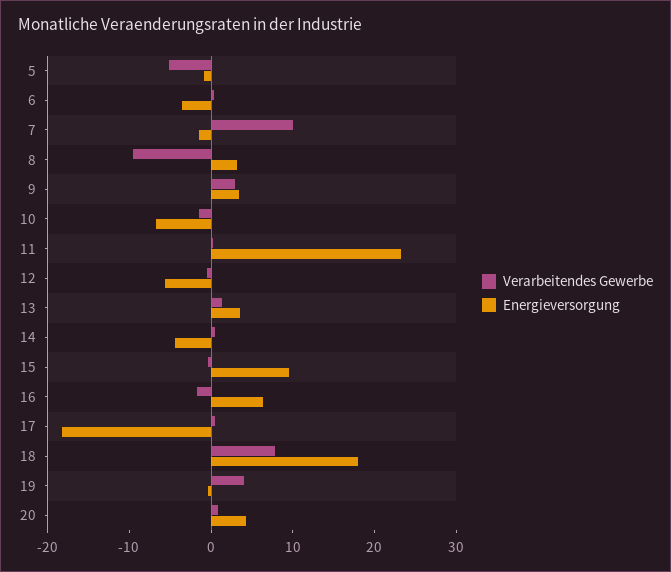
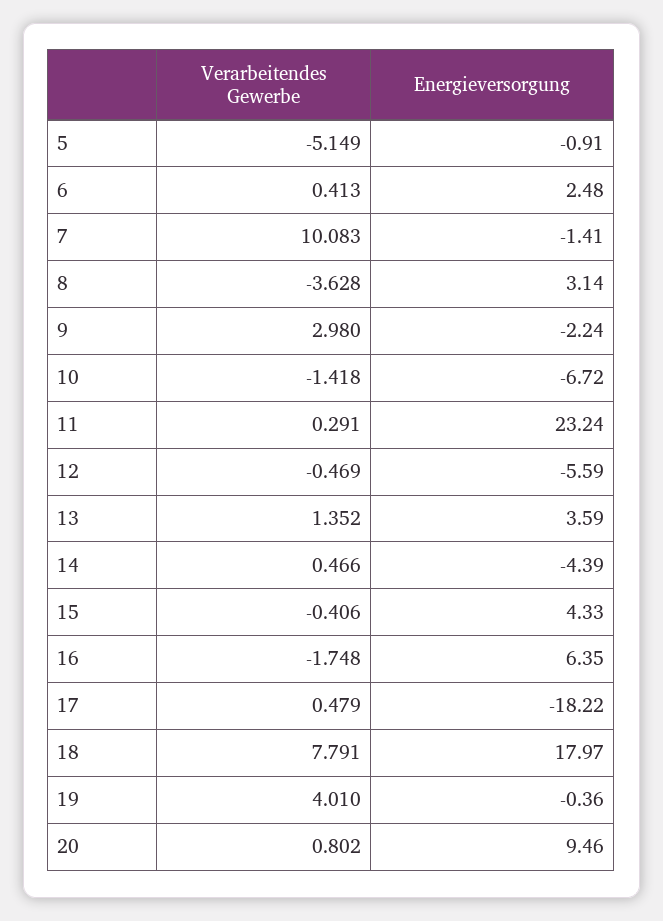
  {
    "Verarbeitendes Gewerbe": {
      "5": -5.149,
      "6": 0.413,
      "7": 10.083,
-     "8": -10,
+     "8": -3.628,
      "9": 2.98,
      "10": -1.418,
      "11": 0.291,
      "12": -0.469,
      "13": 1.352,
      "14": 0.466,
      "15": -0.406,
      "16": -1.748,
      "17": 0.479,
      "18": 7.791,
      "19": 4.01,
      "20": 0.802
    },
    "Energieversorgung": {
      "5": -0.91,
-     "6": -4,
+     "6": 2.48,
      "7": -1.41,
      "8": 3.14,
-     "9": 4,
+     "9": -2.24,
      "10": -6.72,
      "11": 23.24,
      "12": -5.59,
      "13": 3.59,
      "14": -4.39,
-     "15": 10,
+     "15": 4.33,
      "16": 6.35,
      "17": -18.22,
      "18": 17.97,
      "19": -0.36,
-     "20": 4
+     "20": 9.46
    }
  }

